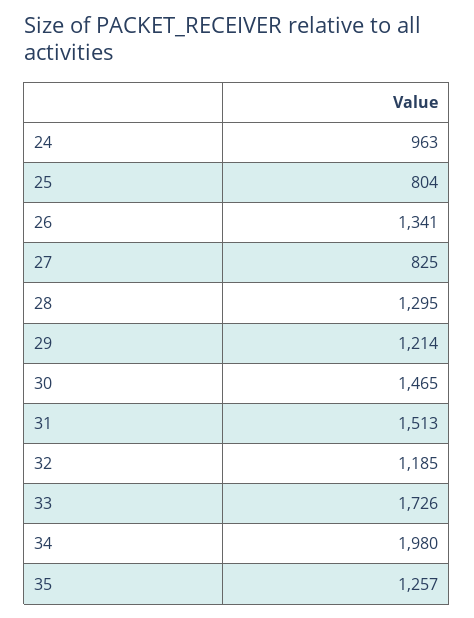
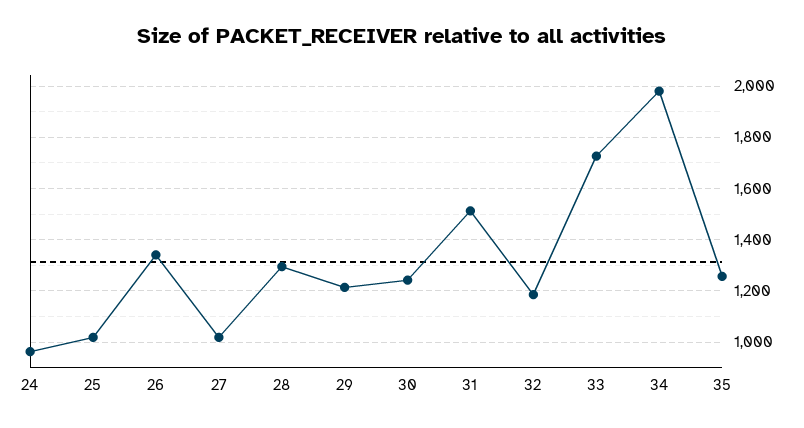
  {
    "24": 963,
-   "25": 804,
+   "25": 1025,
    "26": 1341,
-   "27": 825,
+   "27": 1025,
    "28": 1295,
    "29": 1214,
-   "30": 1465,
+   "30": 1250,
    "31": 1513,
    "32": 1185,
    "33": 1726,
    "34": 1980,
    "35": 1257
  }

